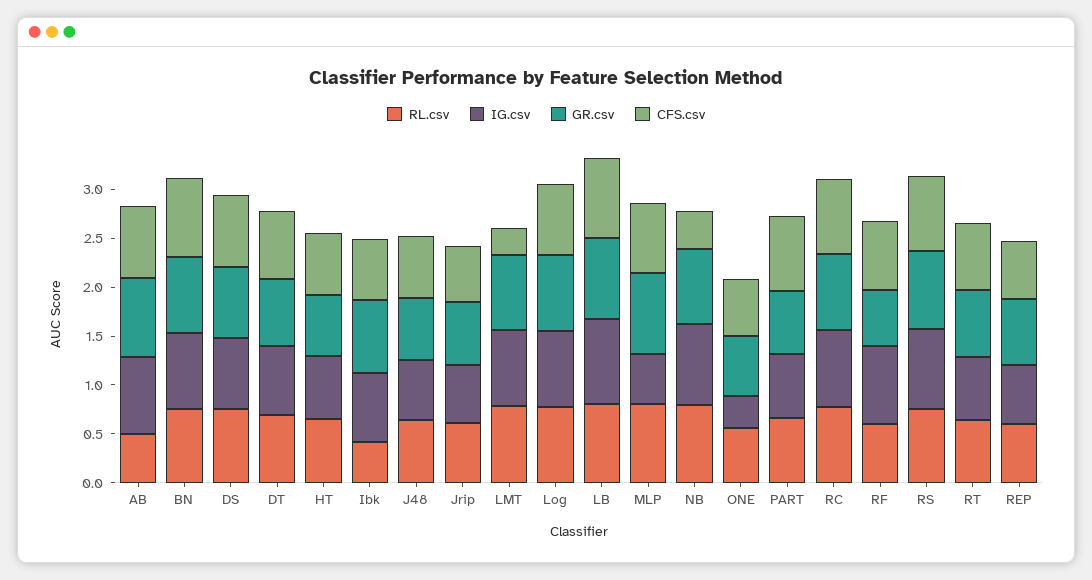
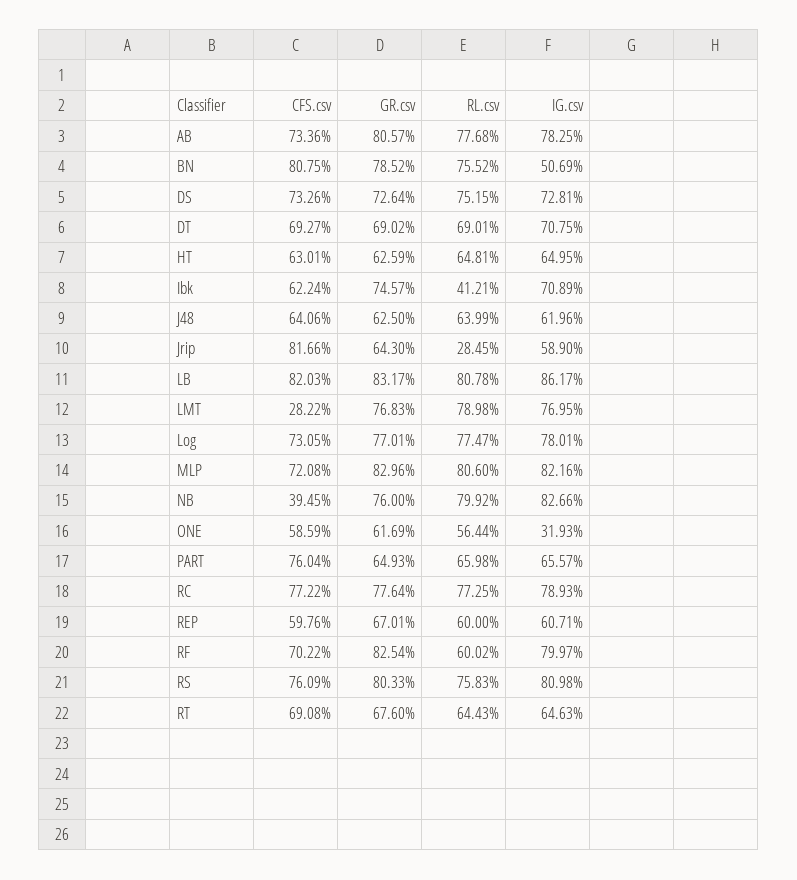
  {
    "RL.csv": {
-     "AB": 0.5,
+     "AB": 0.7768,
      "BN": 0.7552,
      "DS": 0.7515,
      "DT": 0.6901,
      "HT": 0.6481,
      "Ibk": 0.4121,
      "J48": 0.6399,
-     "Jrip": 0.6,
+     "Jrip": 0.2845,
      "LMT": 0.7898,
      "Log": 0.7747,
      "LB": 0.8078,
      "MLP": 0.806,
      "NB": 0.7992,
      "ONE": 0.5644,
      "PART": 0.6598,
      "RC": 0.7725,
      "RF": 0.6002,
      "RS": 0.7583,
      "RT": 0.6443,
      "REP": 0.6
    },
    "IG.csv": {
      "AB": 0.7825,
-     "BN": 0.8,
+     "BN": 0.5069,
      "DS": 0.7281,
      "DT": 0.7075,
      "HT": 0.6495,
      "Ibk": 0.7089,
      "J48": 0.6196,
      "Jrip": 0.589,
      "LMT": 0.7695,
      "Log": 0.7801,
      "LB": 0.8617,
-     "MLP": 0.5,
+     "MLP": 0.8216,
      "NB": 0.8266,
      "ONE": 0.3193,
      "PART": 0.6557,
      "RC": 0.7893,
      "RF": 0.7997,
      "RS": 0.8098,
      "RT": 0.6463,
      "REP": 0.6071
    },
    "GR.csv": {
      "AB": 0.8057,
      "BN": 0.7852,
      "DS": 0.7264,
      "DT": 0.6902,
      "HT": 0.6259,
      "Ibk": 0.7457,
      "J48": 0.625,
      "Jrip": 0.643,
      "LMT": 0.7683,
      "Log": 0.7701,
      "LB": 0.8317,
      "MLP": 0.8296,
      "NB": 0.76,
      "ONE": 0.6169,
      "PART": 0.6493,
      "RC": 0.7764,
-     "RF": 0.6,
+     "RF": 0.8254,
      "RS": 0.8033,
      "RT": 0.676,
      "REP": 0.6701
    },
    "CFS.csv": {
      "AB": 0.7336,
      "BN": 0.8075,
      "DS": 0.7326,
      "DT": 0.6927,
      "HT": 0.6301,
      "Ibk": 0.6224,
      "J48": 0.6406,
-     "Jrip": 0.6,
+     "Jrip": 0.8166,
      "LMT": 0.2822,
      "Log": 0.7305,
      "LB": 0.8203,
      "MLP": 0.7208,
      "NB": 0.3945,
      "ONE": 0.5859,
      "PART": 0.7604,
      "RC": 0.7722,
      "RF": 0.7022,
      "RS": 0.7609,
      "RT": 0.6908,
      "REP": 0.5976
    }
  }

